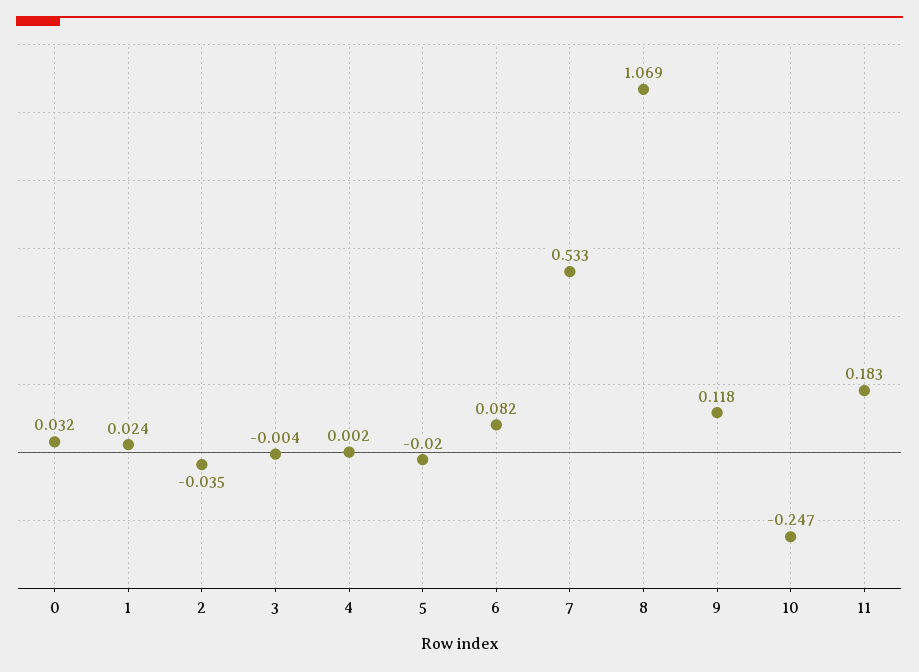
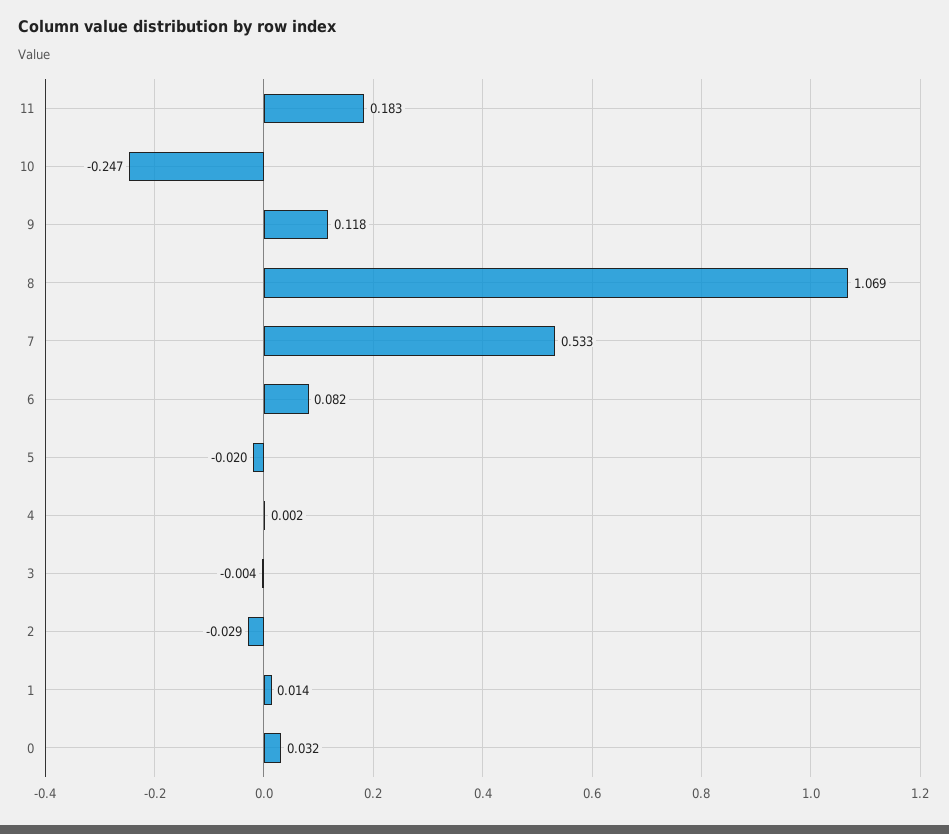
  {
    "0": 0.032,
-   "1": 0.024,
+   "1": 0.014,
-   "2": -0.035,
+   "2": -0.029,
    "3": -0.004,
    "4": 0.002,
    "5": -0.02,
    "6": 0.082,
    "7": 0.533,
    "8": 1.069,
    "9": 0.118,
    "10": -0.247,
    "11": 0.183
  }

